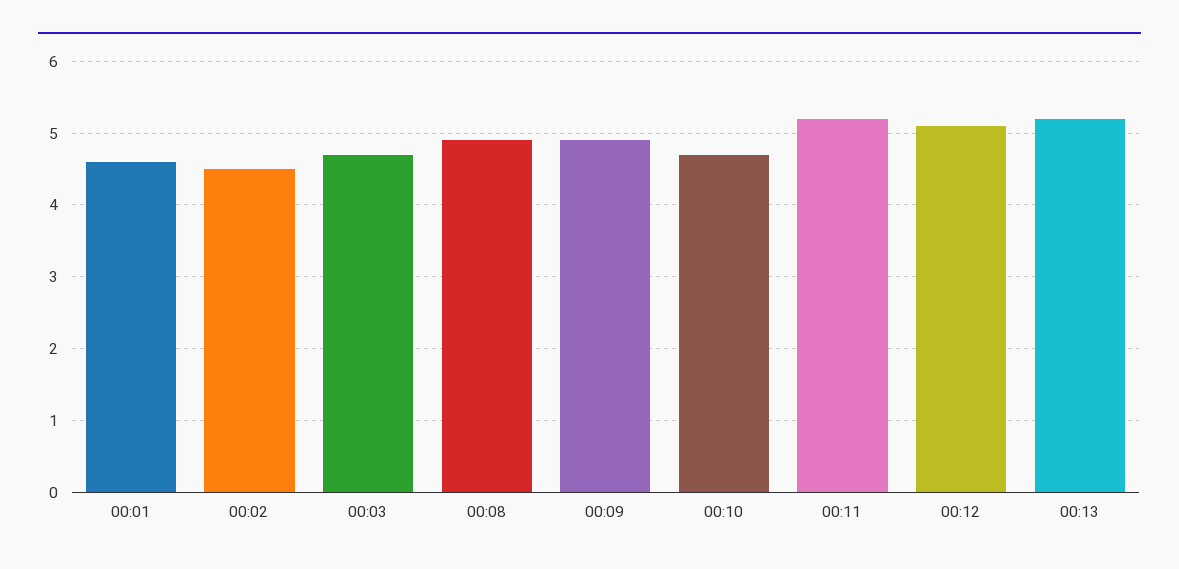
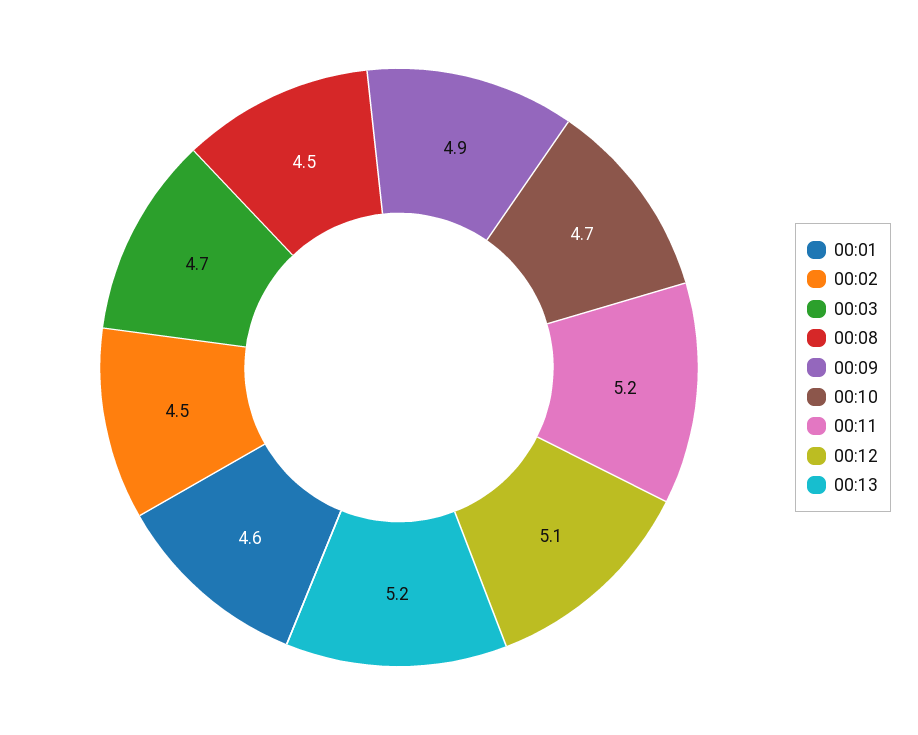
  {
    "00:01": 4.6,
    "00:02": 4.5,
    "00:03": 4.7,
-   "00:08": 4.9,
+   "00:08": 4.5,
    "00:09": 4.9,
    "00:10": 4.7,
    "00:11": 5.2,
    "00:12": 5.1,
    "00:13": 5.2
  }

